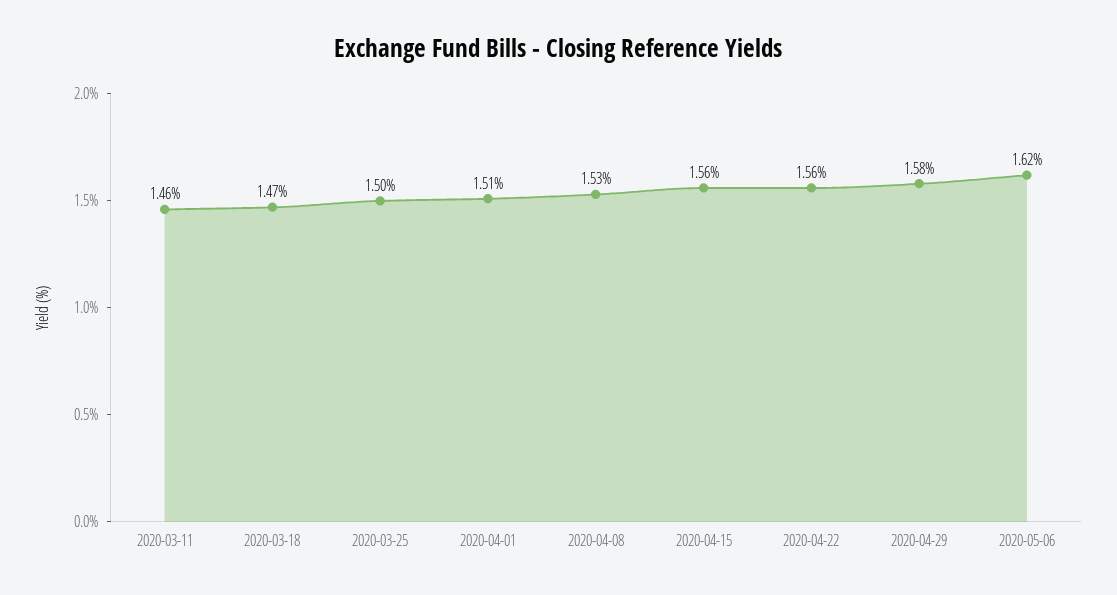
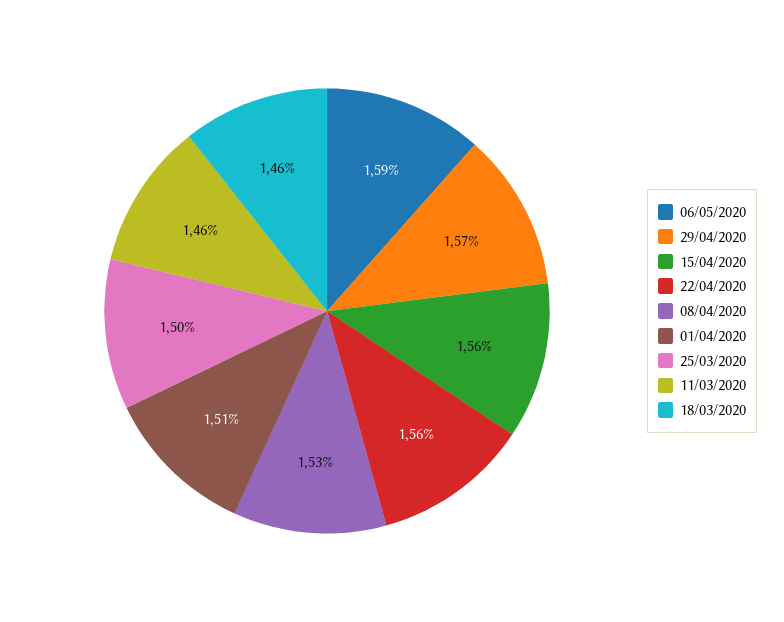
  {
    "2020-03-11": 1.46,
-   "2020-03-18": 1.47,
+   "2020-03-18": 1.46,
    "2020-03-25": 1.5,
    "2020-04-01": 1.51,
    "2020-04-08": 1.53,
    "2020-04-15": 1.56,
    "2020-04-22": 1.56,
-   "2020-04-29": 1.58,
+   "2020-04-29": 1.57,
-   "2020-05-06": 1.62
+   "2020-05-06": 1.59
  }

